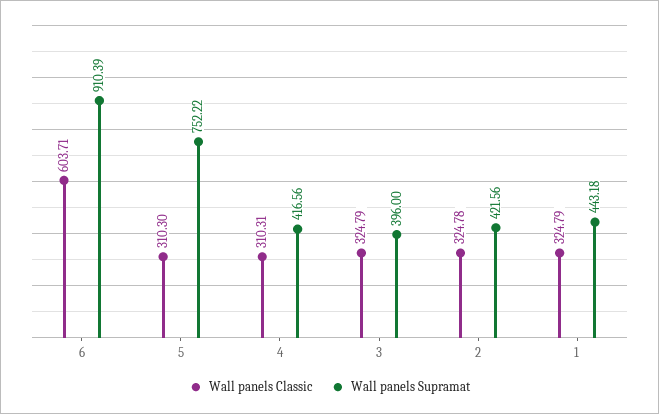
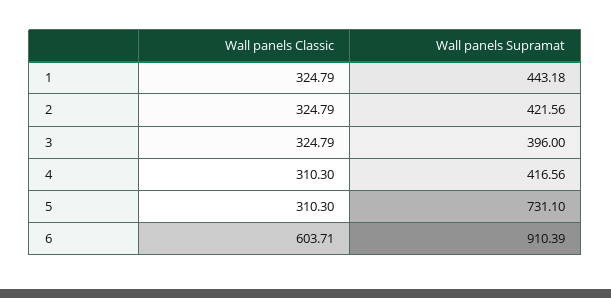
  {
    "Wall panels Classic": {
      "6": 603.71,
      "5": 310.3,
-     "4": 310.31,
+     "4": 310.3,
      "3": 324.79,
-     "2": 324.78,
+     "2": 324.79,
      "1": 324.79
    },
    "Wall panels Supramat": {
      "6": 910.39,
-     "5": 752.22,
+     "5": 731.1,
      "4": 416.56,
      "3": 396,
      "2": 421.56,
      "1": 443.18
    }
  }

